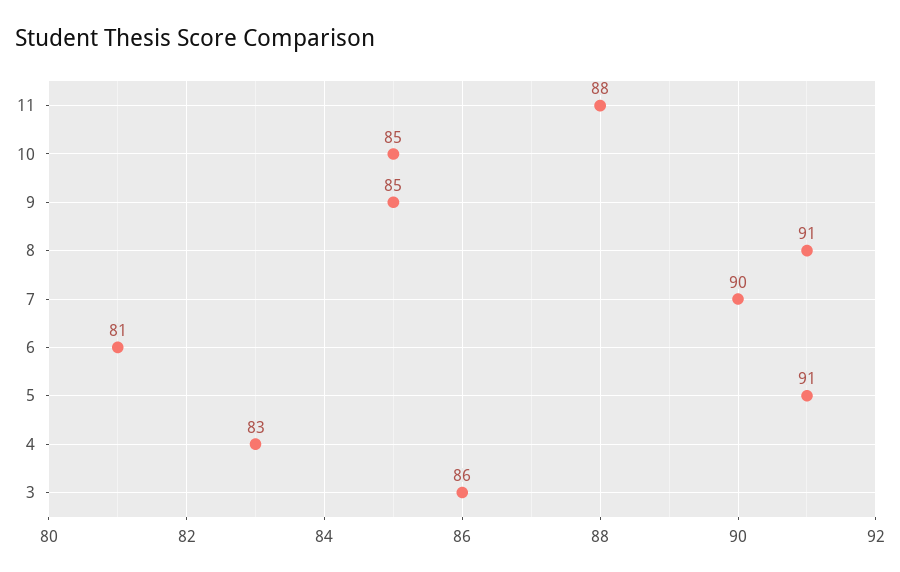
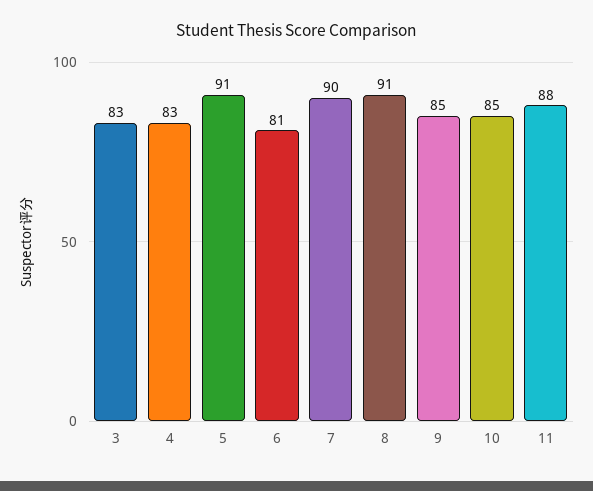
  {
    "11": 88,
    "10": 85,
    "9": 85,
    "8": 91,
    "7": 90,
    "6": 81,
    "5": 91,
    "4": 83,
-   "3": 86
+   "3": 83
  }

